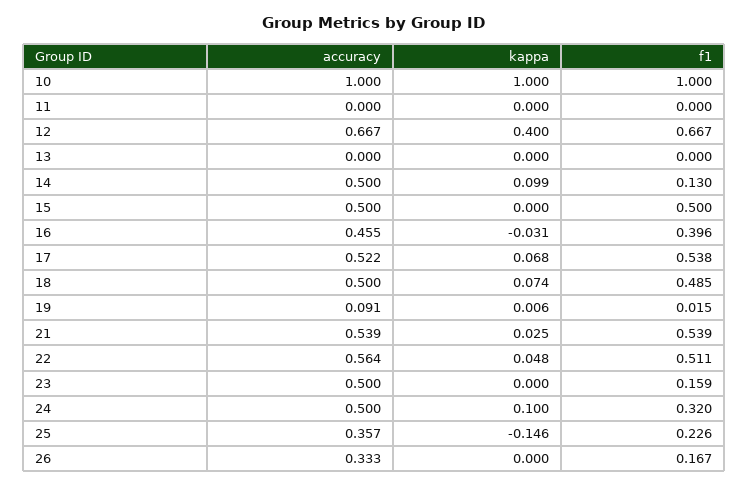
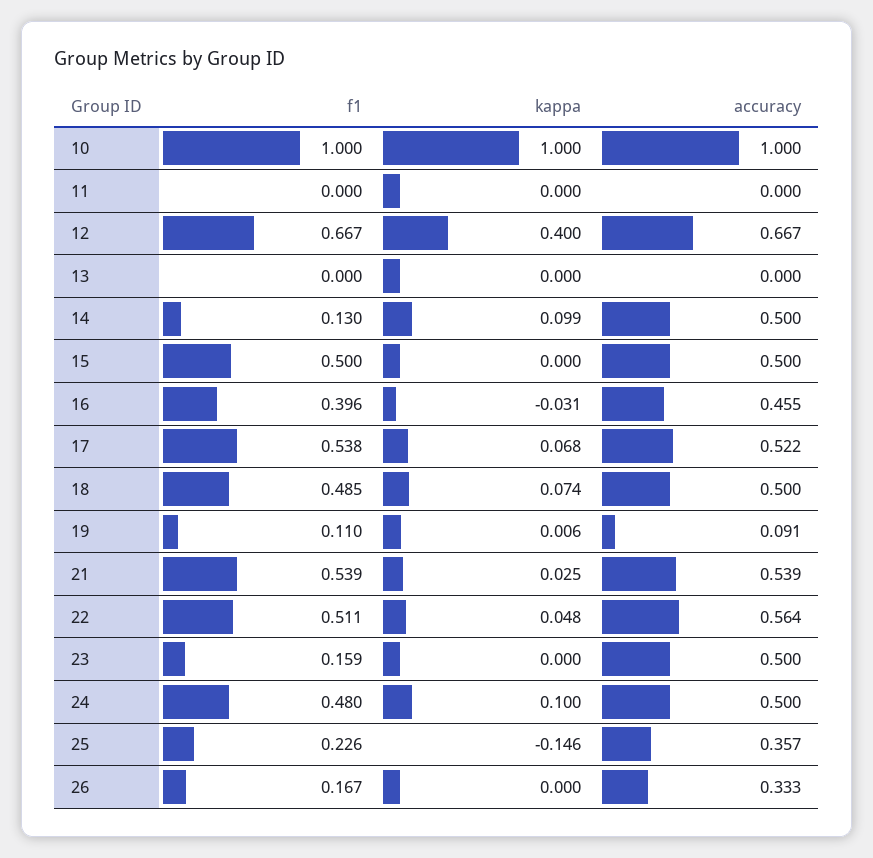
  {
    "accuracy": {
      "10": 1,
      "11": 0,
      "12": 0.667,
      "13": 0,
      "14": 0.5,
      "15": 0.5,
      "16": 0.455,
      "17": 0.522,
      "18": 0.5,
      "19": 0.091,
      "21": 0.539,
      "22": 0.564,
      "23": 0.5,
      "24": 0.5,
      "25": 0.357,
      "26": 0.333
    },
    "kappa": {
      "10": 1,
      "11": 0,
      "12": 0.4,
      "13": 0,
      "14": 0.099,
      "15": 0,
      "16": -0.031,
      "17": 0.068,
      "18": 0.074,
      "19": 0.006,
      "21": 0.025,
      "22": 0.048,
      "23": 0,
      "24": 0.1,
      "25": -0.146,
      "26": 0
    },
    "f1": {
      "10": 1,
      "11": 0,
      "12": 0.667,
      "13": 0,
      "14": 0.13,
      "15": 0.5,
      "16": 0.396,
      "17": 0.538,
      "18": 0.485,
-     "19": 0.015,
+     "19": 0.11,
      "21": 0.539,
      "22": 0.511,
      "23": 0.159,
-     "24": 0.32,
+     "24": 0.48,
      "25": 0.226,
      "26": 0.167
    }
  }

